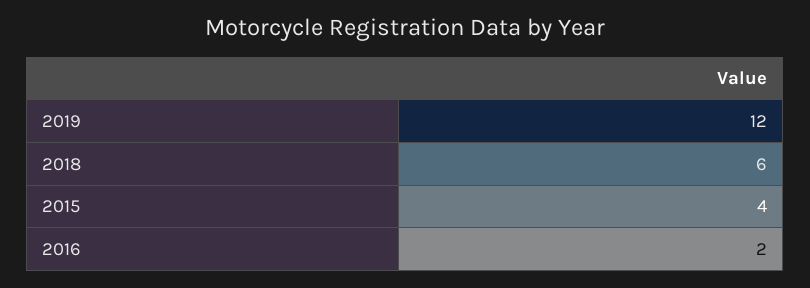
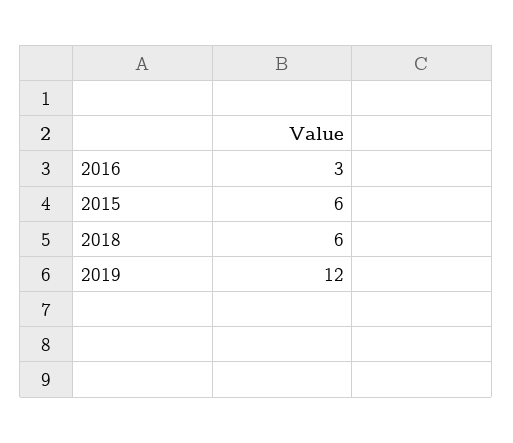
  {
    "2019": 12,
    "2018": 6,
-   "2015": 4,
+   "2015": 6,
-   "2016": 2
+   "2016": 3
  }

